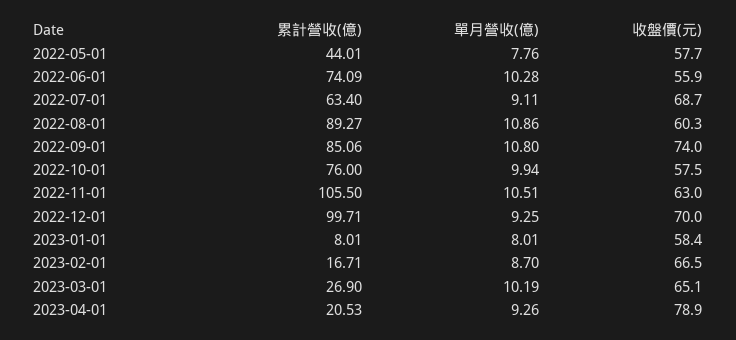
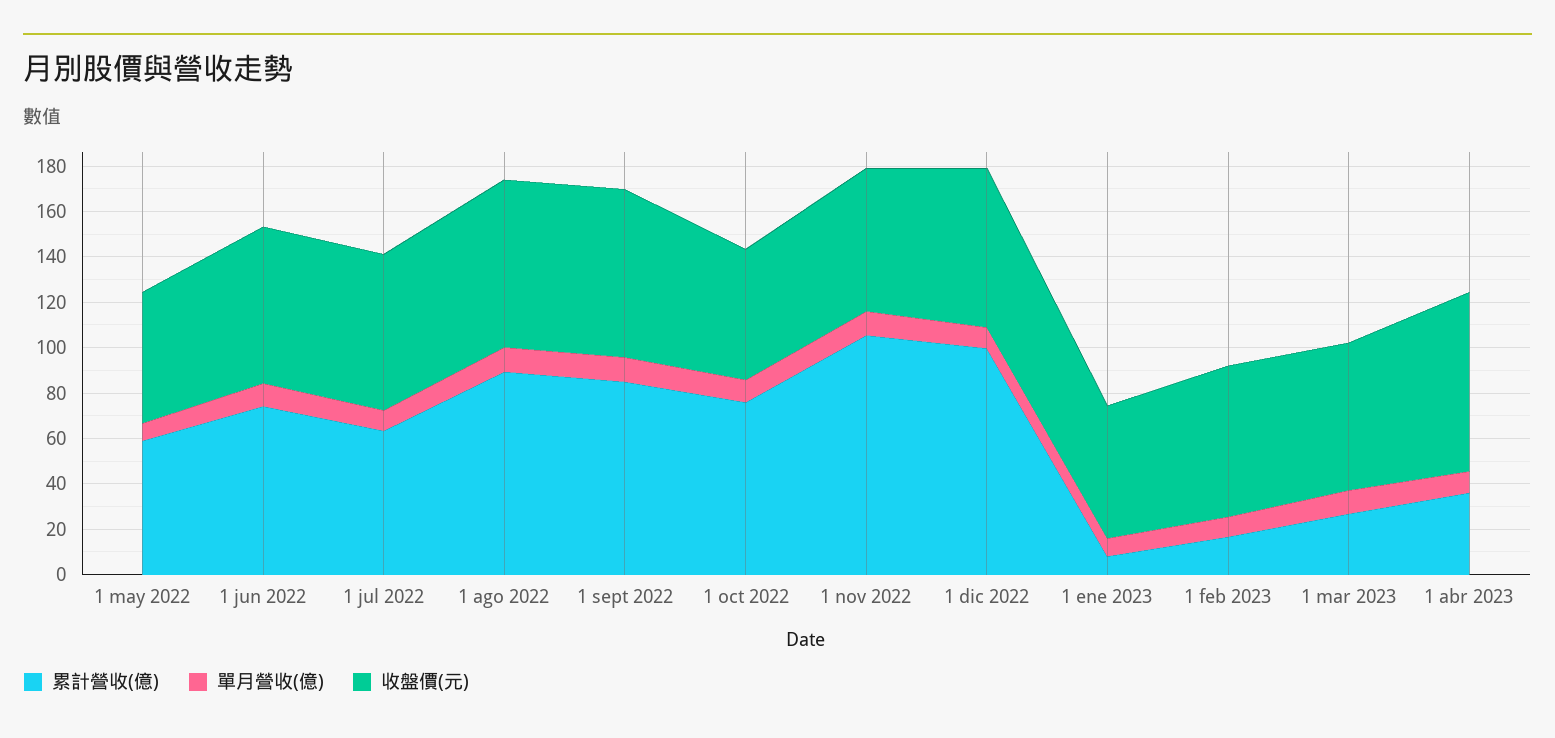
  {
    "累計營收(億)": {
-     "2022-05-01": 44.01,
+     "2022-05-01": 60,
      "2022-06-01": 74.09,
      "2022-07-01": 63.4,
      "2022-08-01": 89.27,
      "2022-09-01": 85.06,
      "2022-10-01": 76,
      "2022-11-01": 105.5,
      "2022-12-01": 99.71,
      "2023-01-01": 8.01,
      "2023-02-01": 16.71,
      "2023-03-01": 26.9,
-     "2023-04-01": 20.53
+     "2023-04-01": 35
    },
    "單月營收(億)": {
      "2022-05-01": 7.76,
      "2022-06-01": 10.28,
      "2022-07-01": 9.11,
      "2022-08-01": 10.86,
      "2022-09-01": 10.8,
      "2022-10-01": 9.94,
      "2022-11-01": 10.51,
      "2022-12-01": 9.25,
      "2023-01-01": 8.01,
      "2023-02-01": 8.7,
      "2023-03-01": 10.19,
      "2023-04-01": 9.26
    },
    "收盤價(元)": {
      "2022-05-01": 57.7,
-     "2022-06-01": 55.9,
+     "2022-06-01": 70,
      "2022-07-01": 68.7,
-     "2022-08-01": 60.3,
+     "2022-08-01": 75,
      "2022-09-01": 74,
      "2022-10-01": 57.5,
      "2022-11-01": 63,
      "2022-12-01": 70,
      "2023-01-01": 58.4,
      "2023-02-01": 66.5,
      "2023-03-01": 65.1,
      "2023-04-01": 78.9
    }
  }

